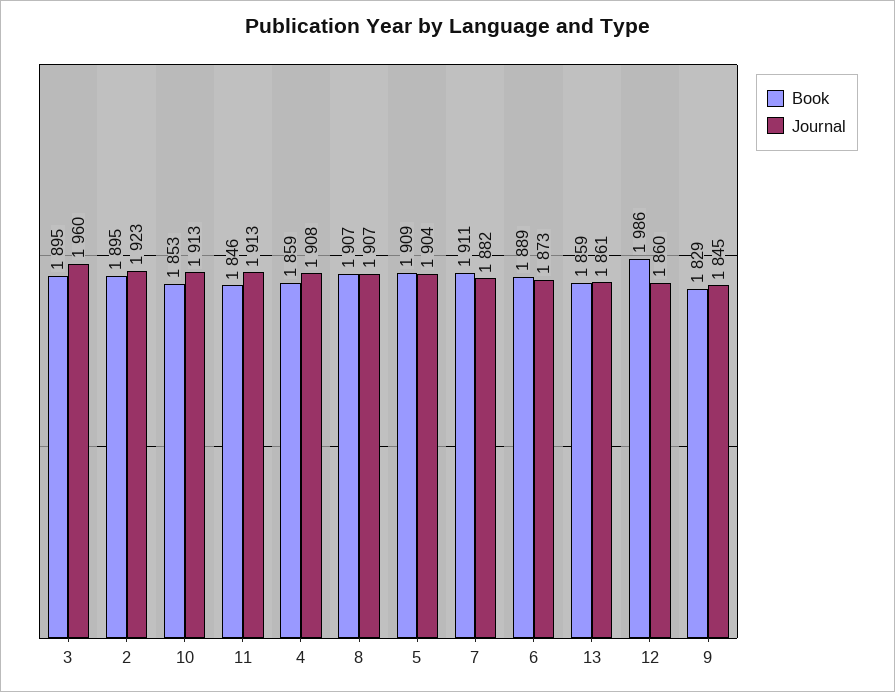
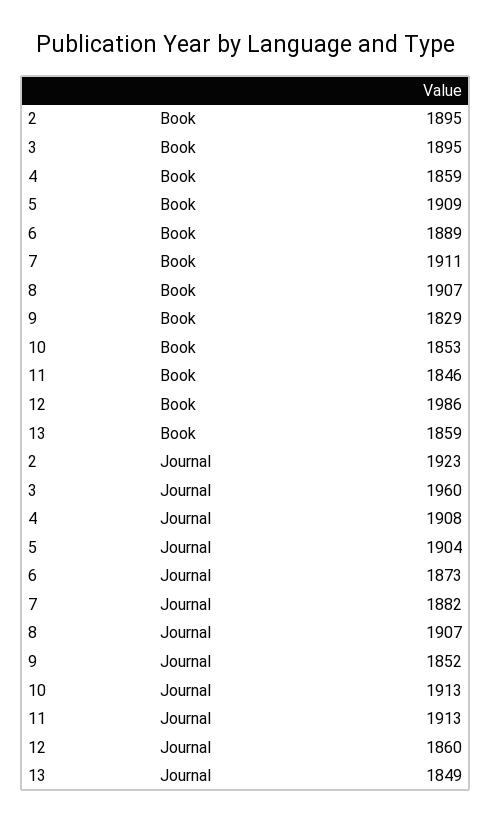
  {
    "Book": {
      "3": 1895,
      "2": 1895,
      "10": 1853,
      "11": 1846,
      "4": 1859,
      "8": 1907,
      "5": 1909,
      "7": 1911,
      "6": 1889,
      "13": 1859,
      "12": 1986,
      "9": 1829
    },
    "Journal": {
      "3": 1960,
      "2": 1923,
      "10": 1913,
      "11": 1913,
      "4": 1908,
      "8": 1907,
      "5": 1904,
      "7": 1882,
      "6": 1873,
-     "13": 1861,
+     "13": 1849,
      "12": 1860,
-     "9": 1845
+     "9": 1852
    }
  }

